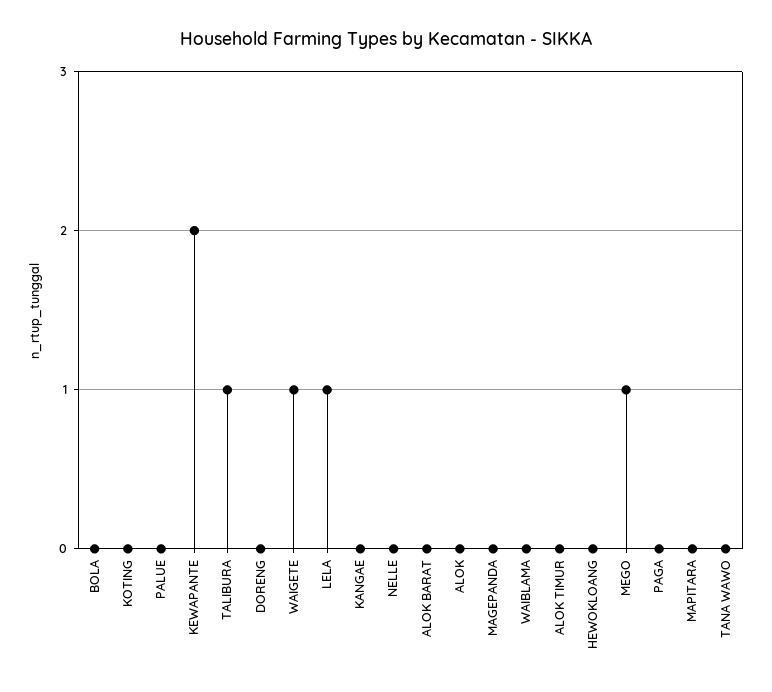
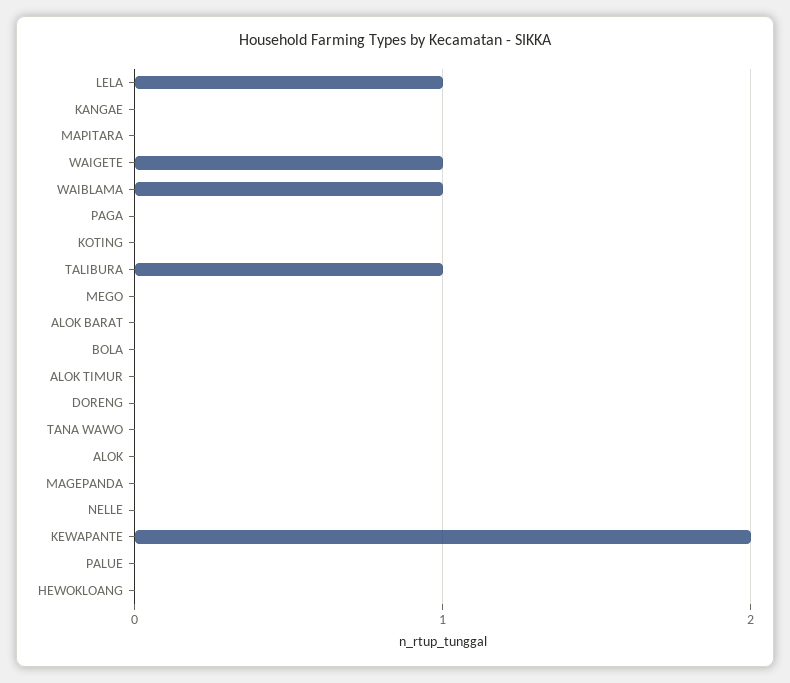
  {
    "BOLA": 0,
    "KOTING": 0,
    "PALUE": 0,
    "KEWAPANTE": 2,
    "TALIBURA": 1,
    "DORENG": 0,
    "WAIGETE": 1,
    "LELA": 1,
    "KANGAE": 0,
    "NELLE": 0,
    "ALOK BARAT": 0,
    "ALOK": 0,
    "MAGEPANDA": 0,
-   "WAIBLAMA": 0,
+   "WAIBLAMA": 1,
    "ALOK TIMUR": 0,
    "HEWOKLOANG": 0,
-   "MEGO": 1,
+   "MEGO": 0,
    "PAGA": 0,
    "MAPITARA": 0,
    "TANA WAWO": 0
  }

